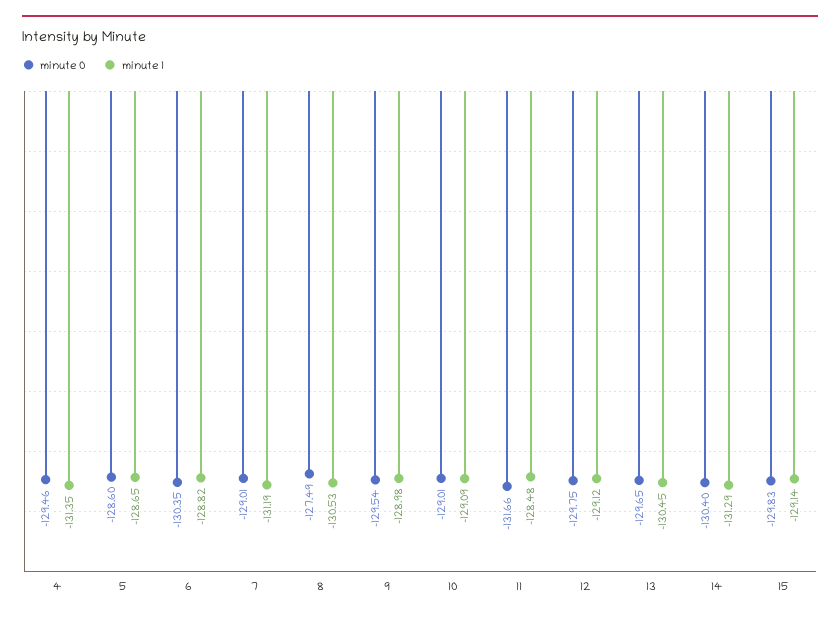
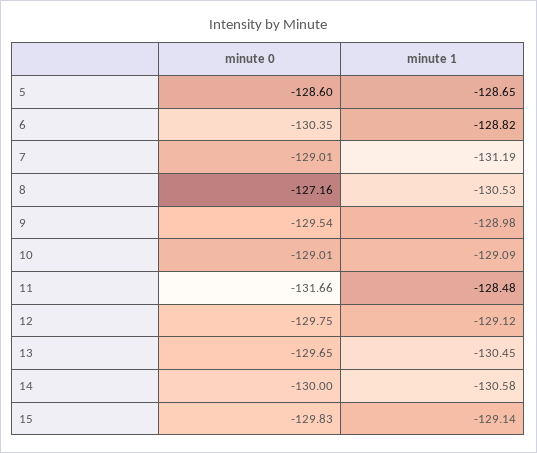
  {
    "minute 0": {
-     "4": -129.46,
      "5": -128.6,
      "6": -130.35,
      "7": -129.01,
-     "8": -127.49,
+     "8": -127.16,
      "9": -129.54,
      "10": -129.01,
      "11": -131.66,
      "12": -129.75,
      "13": -129.65,
-     "14": -130.4,
+     "14": -130,
      "15": -129.83
    },
    "minute 1": {
-     "4": -131.35,
      "5": -128.65,
      "6": -128.82,
      "7": -131.19,
      "8": -130.53,
      "9": -128.98,
      "10": -129.09,
      "11": -128.48,
      "12": -129.12,
      "13": -130.45,
-     "14": -131.29,
+     "14": -130.58,
      "15": -129.14
    }
  }

